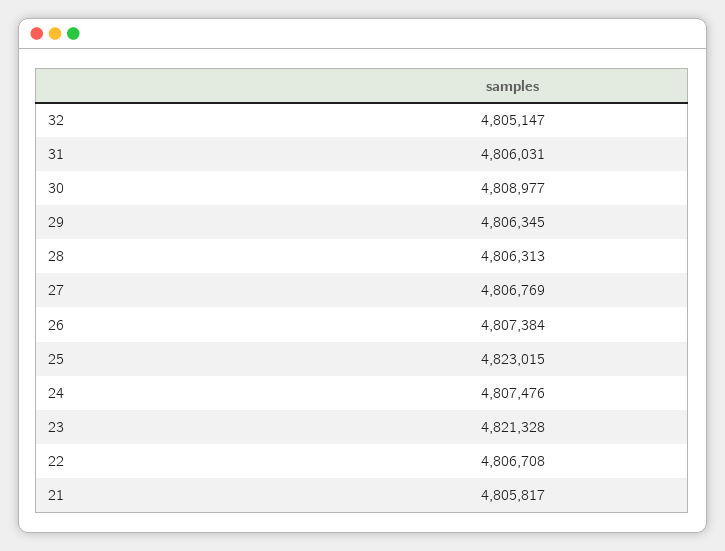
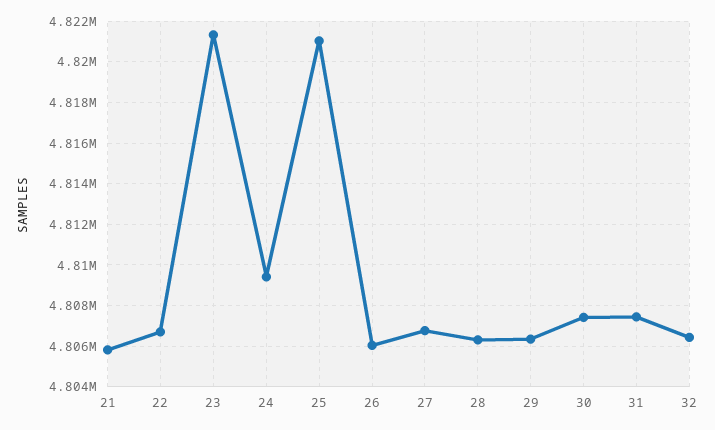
  {
-   "32": 4805147,
+   "32": 4806500,
-   "31": 4806031,
+   "31": 4807500,
-   "30": 4808977,
+   "30": 4807500,
    "29": 4806345,
    "28": 4806313,
    "27": 4806769,
-   "26": 4807384,
+   "26": 4806000,
-   "25": 4823015,
+   "25": 4821000,
-   "24": 4807476,
+   "24": 4809500,
    "23": 4821328,
    "22": 4806708,
    "21": 4805817
  }

